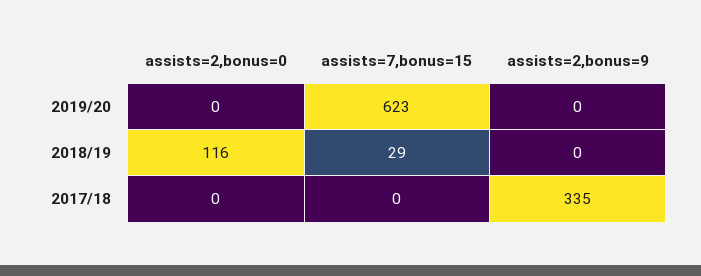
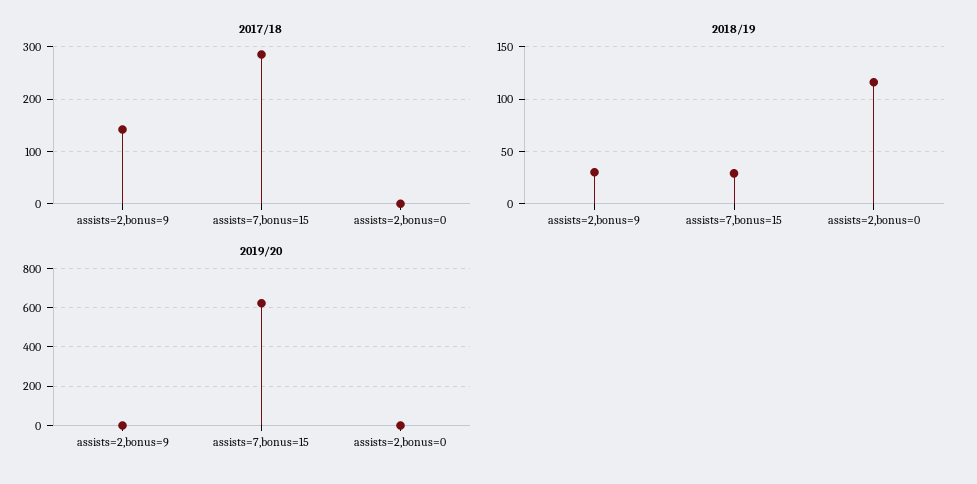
  {
    "2019/20": {
      "assists=2,bonus=0": 0,
      "assists=7,bonus=15": 623,
      "assists=2,bonus=9": 0
    },
    "2018/19": {
      "assists=2,bonus=0": 116,
      "assists=7,bonus=15": 29,
-     "assists=2,bonus=9": 0
+     "assists=2,bonus=9": 30
    },
    "2017/18": {
      "assists=2,bonus=0": 0,
-     "assists=7,bonus=15": 0,
+     "assists=7,bonus=15": 280,
-     "assists=2,bonus=9": 335
+     "assists=2,bonus=9": 140
    }
  }

